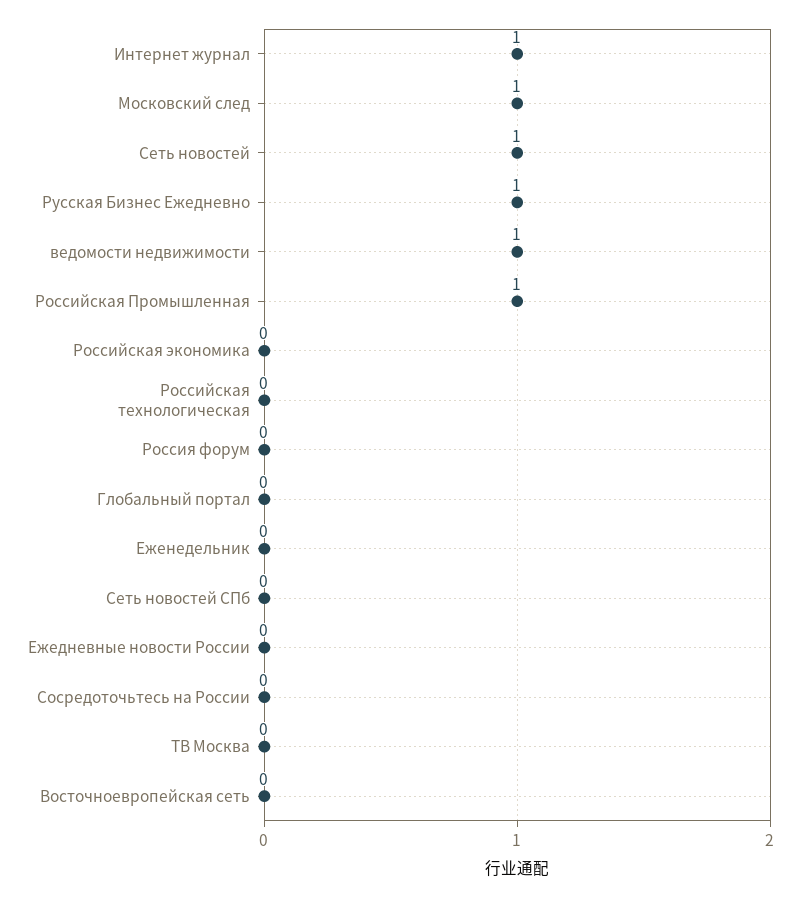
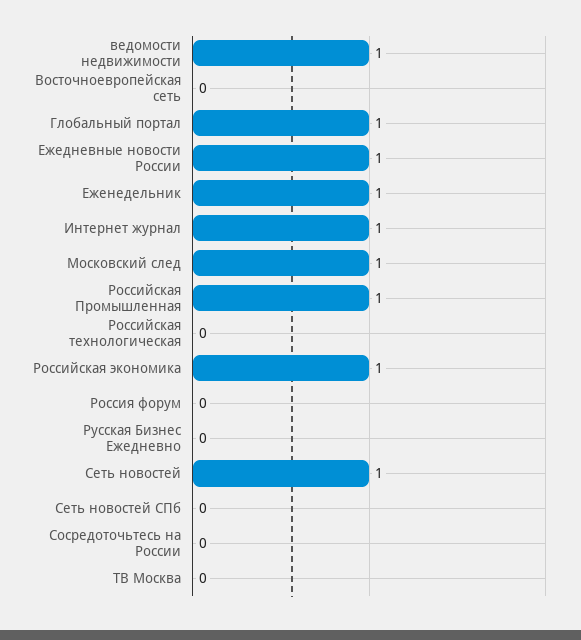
  {
    "Интернет журнал": 1,
    "Московский след": 1,
    "Сеть новостей": 1,
-   "Русская Бизнес Ежедневно": 1,
+   "Русская Бизнес Ежедневно": 0,
    "ведомости недвижимости": 1,
    "Российская Промышленная": 1,
-   "Российская экономика": 0,
+   "Российская экономика": 1,
    "Российская технологическая": 0,
    "Россия форум": 0,
-   "Глобальный портал": 0,
+   "Глобальный портал": 1,
-   "Еженедельник": 0,
+   "Еженедельник": 1,
    "Сеть новостей СПб": 0,
-   "Ежедневные новости России": 0,
+   "Ежедневные новости России": 1,
    "Сосредоточьтесь на России": 0,
    "ТВ Москва": 0,
    "Восточноевропейская сеть": 0
  }

